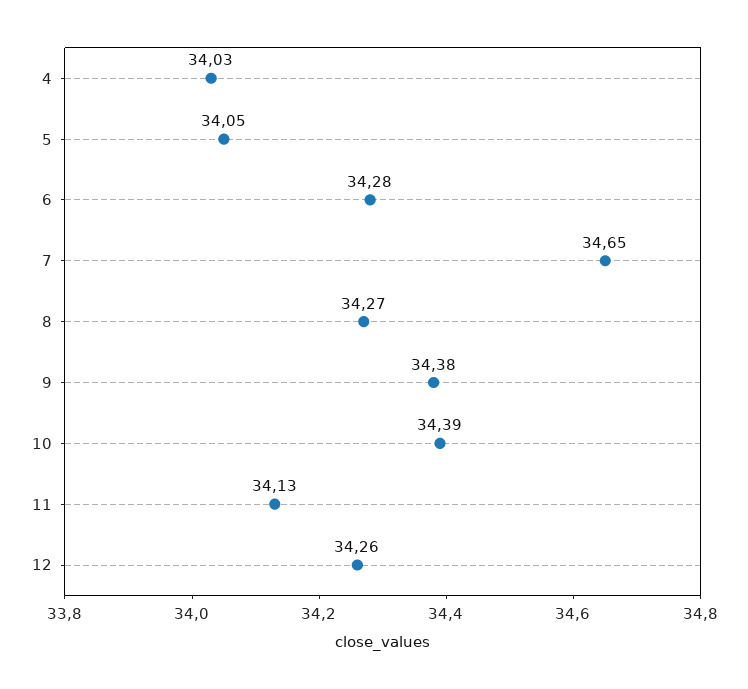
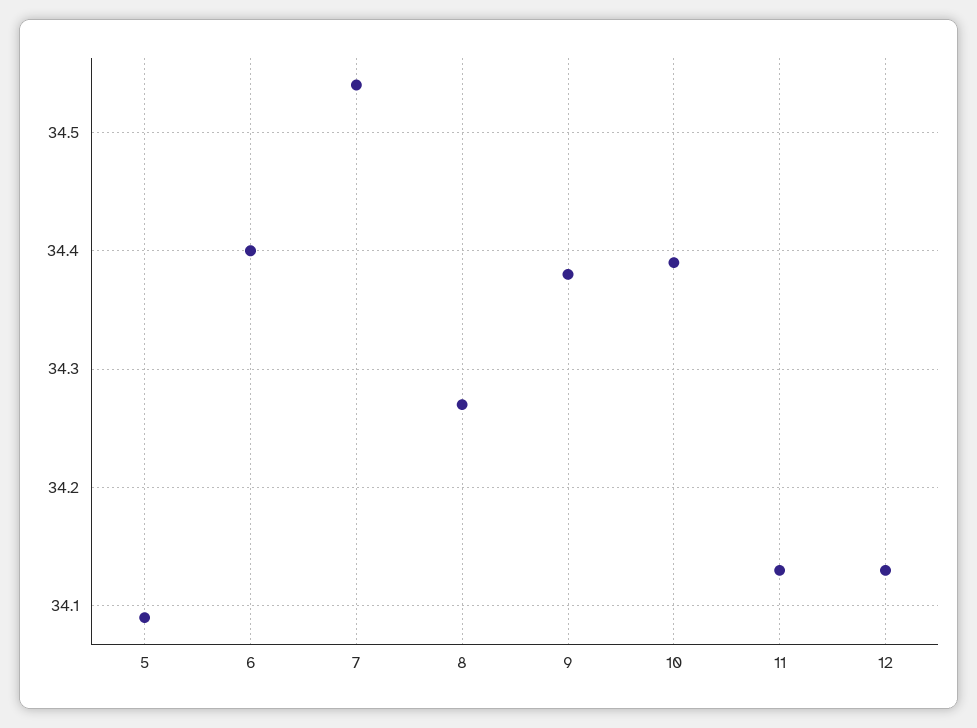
  {
-   "4": 34.03,
-   "5": 34.05,
+   "5": 34.09,
-   "6": 34.28,
+   "6": 34.4,
-   "7": 34.65,
+   "7": 34.54,
    "8": 34.27,
    "9": 34.38,
    "10": 34.39,
    "11": 34.13,
-   "12": 34.26
+   "12": 34.13
  }

